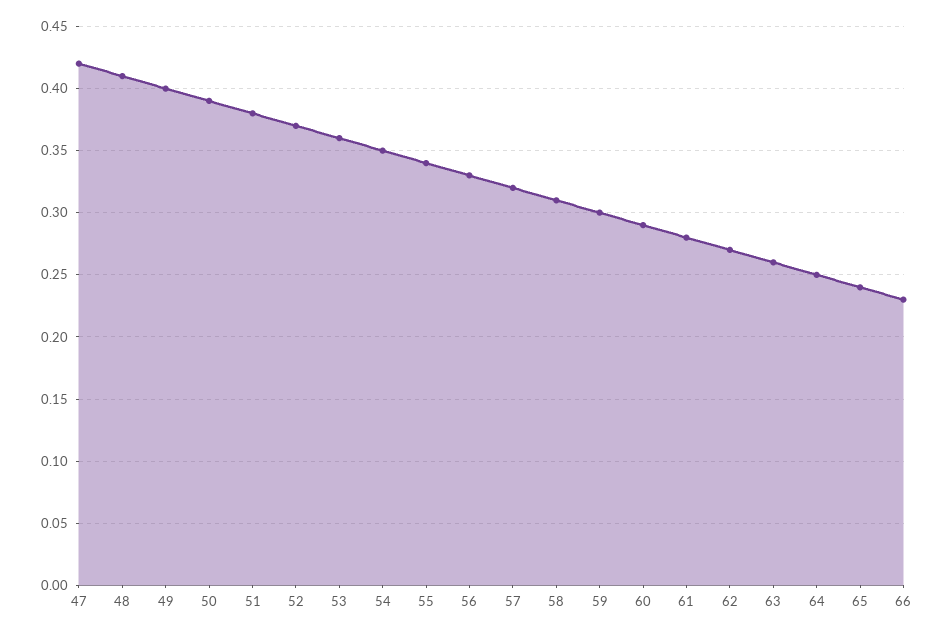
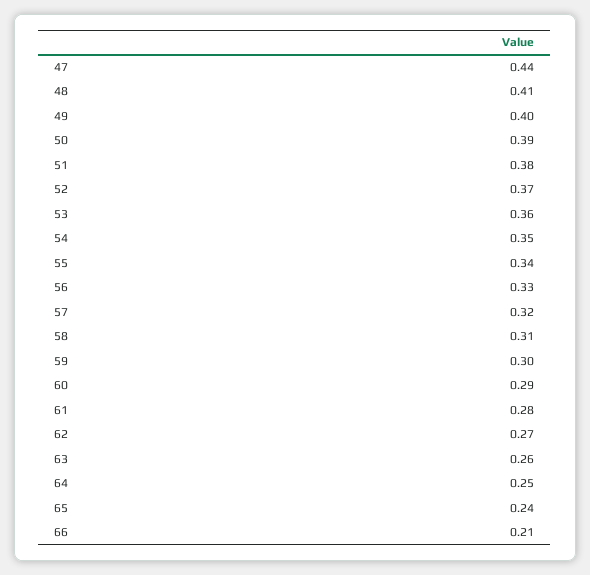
  {
-   "47": 0.42,
+   "47": 0.44,
    "48": 0.41,
    "49": 0.4,
    "50": 0.39,
    "51": 0.38,
    "52": 0.37,
    "53": 0.36,
    "54": 0.35,
    "55": 0.34,
    "56": 0.33,
    "57": 0.32,
    "58": 0.31,
    "59": 0.3,
    "60": 0.29,
    "61": 0.28,
    "62": 0.27,
    "63": 0.26,
    "64": 0.25,
    "65": 0.24,
-   "66": 0.23
+   "66": 0.21
  }

